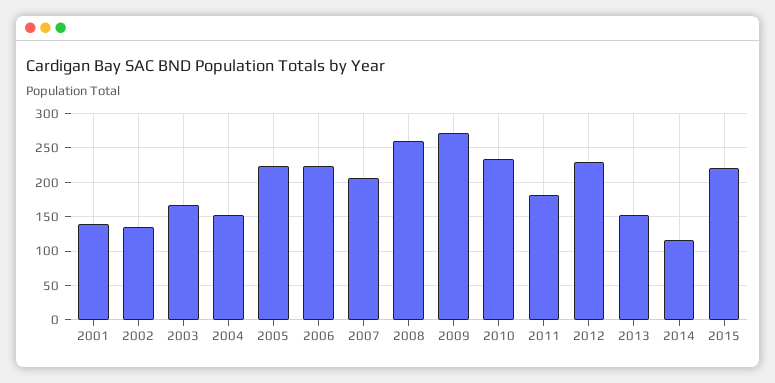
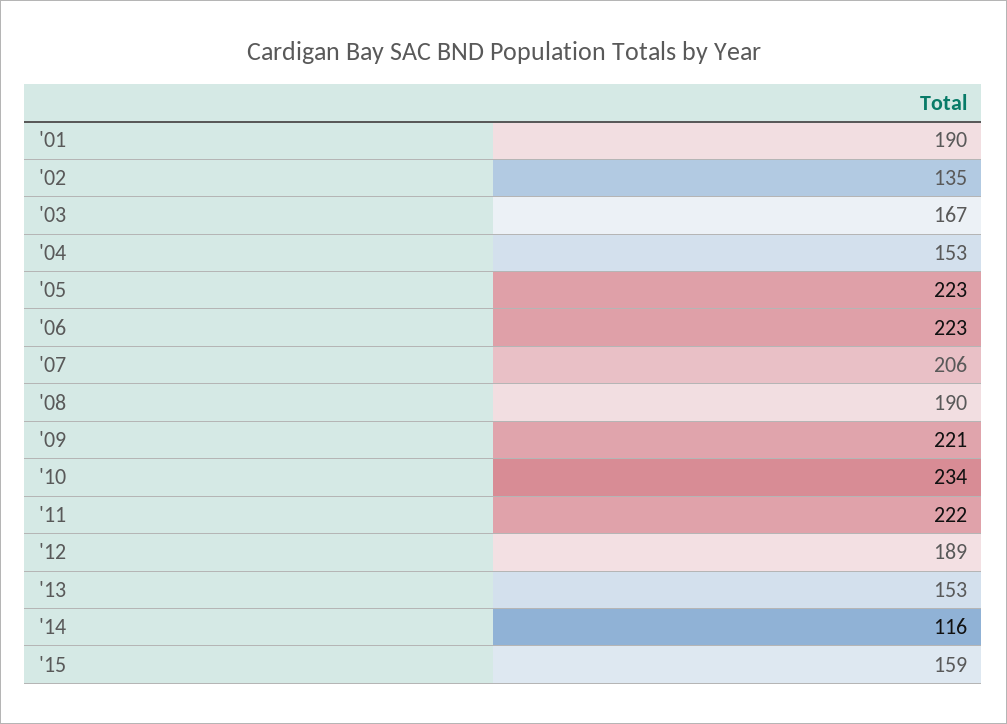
  {
-   "2001": 140,
+   "2001": 190,
    "2002": 135,
    "2003": 167,
    "2004": 153,
    "2005": 223,
    "2006": 223,
    "2007": 206,
-   "2008": 260,
+   "2008": 190,
-   "2009": 270,
+   "2009": 221,
    "2010": 234,
-   "2011": 180,
+   "2011": 222,
-   "2012": 230,
+   "2012": 189,
    "2013": 153,
    "2014": 116,
-   "2015": 220
+   "2015": 159
  }

